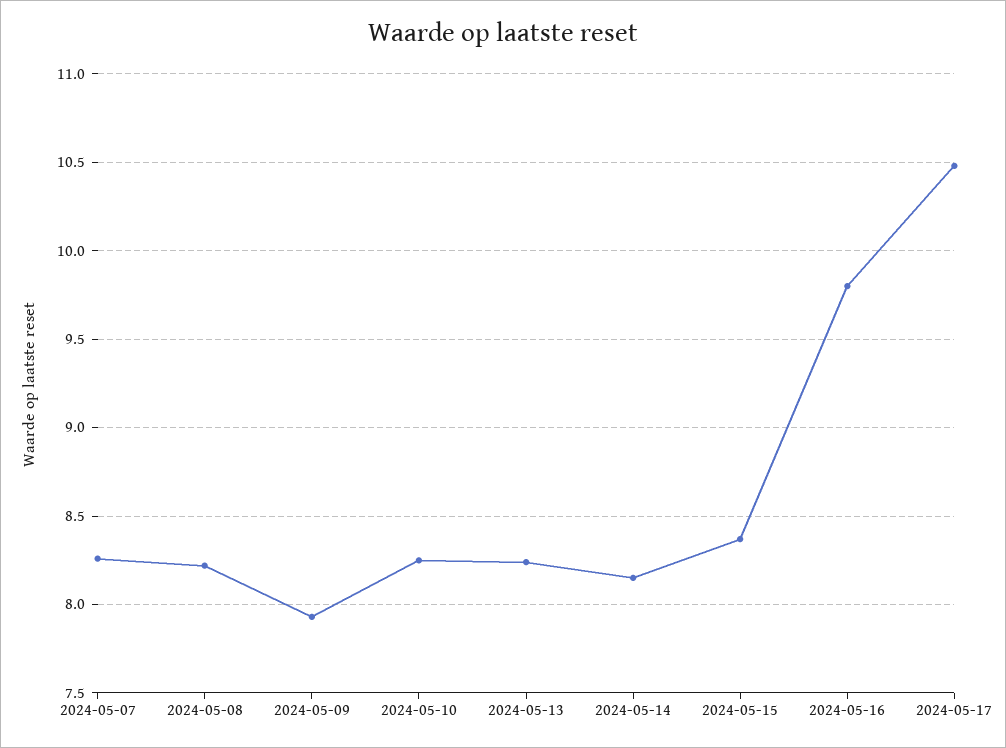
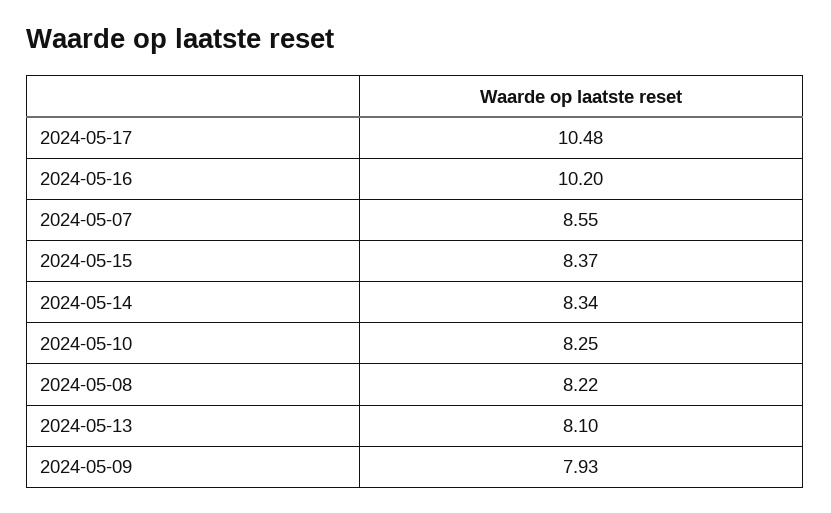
  {
-   "2024-05-07": 8.25,
+   "2024-05-07": 8.55,
    "2024-05-08": 8.22,
    "2024-05-09": 7.93,
    "2024-05-10": 8.25,
-   "2024-05-13": 8.25,
+   "2024-05-13": 8.1,
-   "2024-05-14": 8.15,
+   "2024-05-14": 8.34,
    "2024-05-15": 8.37,
-   "2024-05-16": 9.8,
+   "2024-05-16": 10.2,
    "2024-05-17": 10.48
  }

